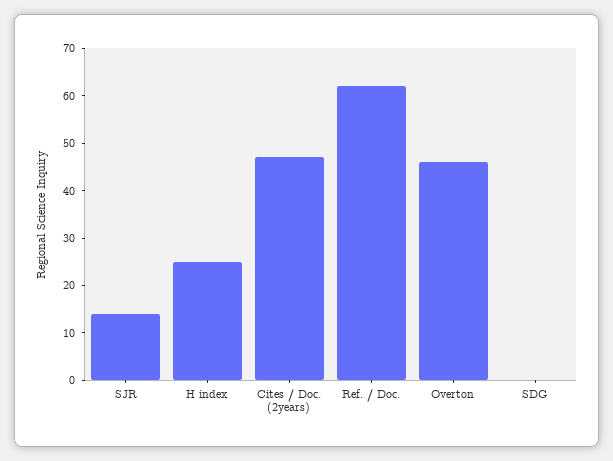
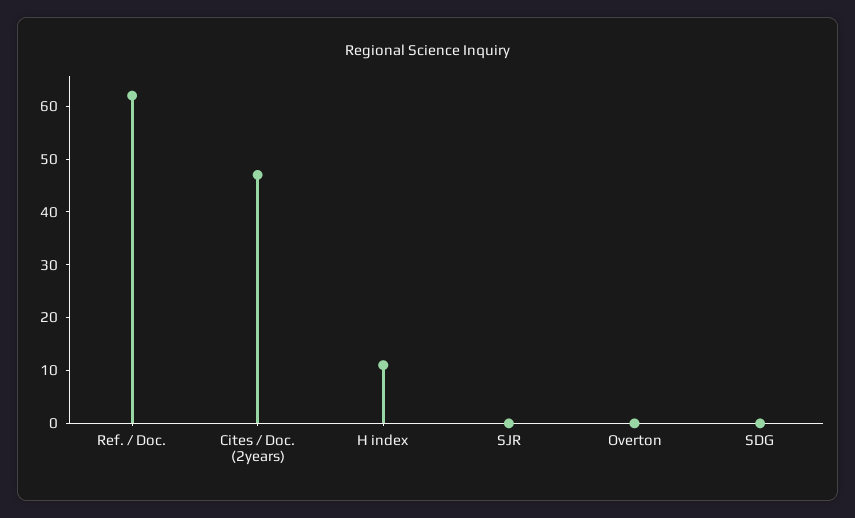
  {
-   "SJR": 15,
+   "SJR": 0,
-   "H index": 25,
+   "H index": 10,
    "Cites / Doc. (2years)": 45,
    "Ref. / Doc.": 60,
-   "Overton": 45,
+   "Overton": 0,
    "SDG": 0
  }

